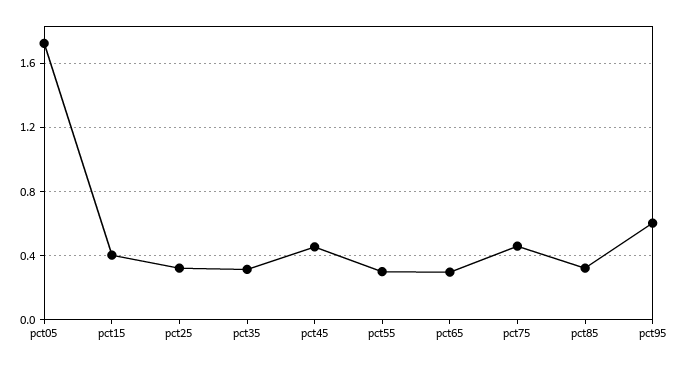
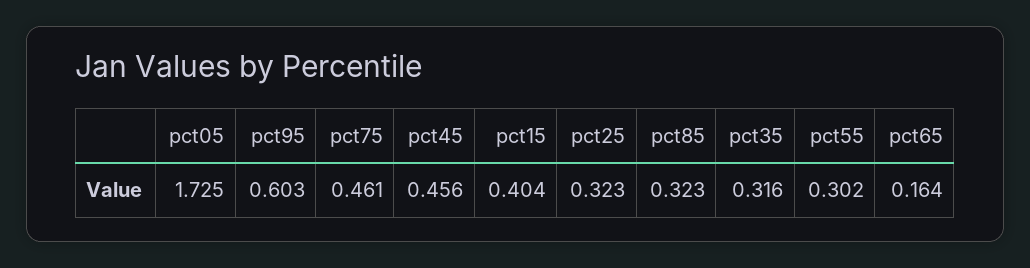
  {
    "pct05": 1.725,
    "pct15": 0.404,
    "pct25": 0.323,
    "pct35": 0.316,
    "pct45": 0.456,
    "pct55": 0.302,
-   "pct65": 0.3,
+   "pct65": 0.164,
    "pct75": 0.461,
    "pct85": 0.323,
    "pct95": 0.603
  }

